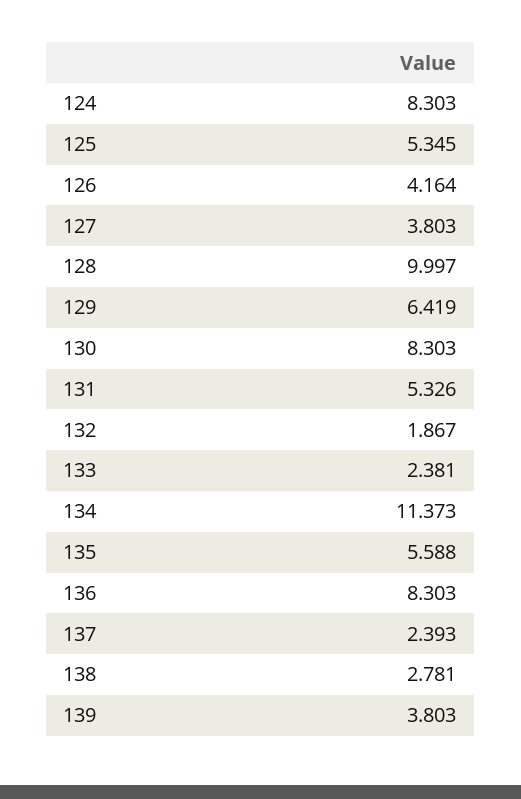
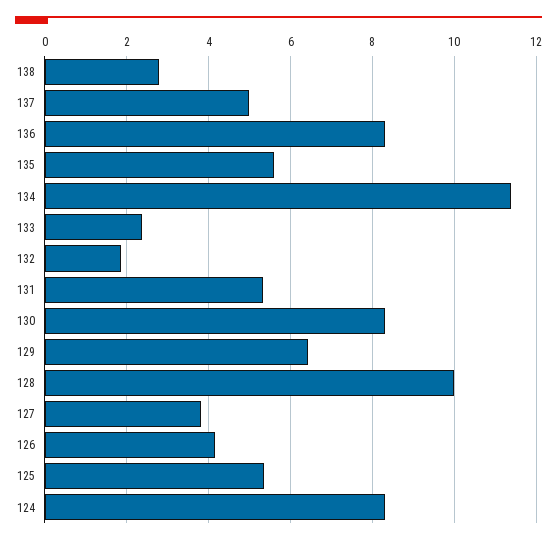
  {
    "124": 8.303,
    "125": 5.345,
    "126": 4.164,
    "127": 3.803,
    "128": 9.997,
    "129": 6.419,
    "130": 8.303,
    "131": 5.326,
    "132": 1.867,
    "133": 2.381,
    "134": 11.373,
    "135": 5.588,
    "136": 8.303,
-   "137": 2.393,
+   "137": 5,
-   "138": 2.781,
+   "138": 2.781
-   "139": 3.803
  }

